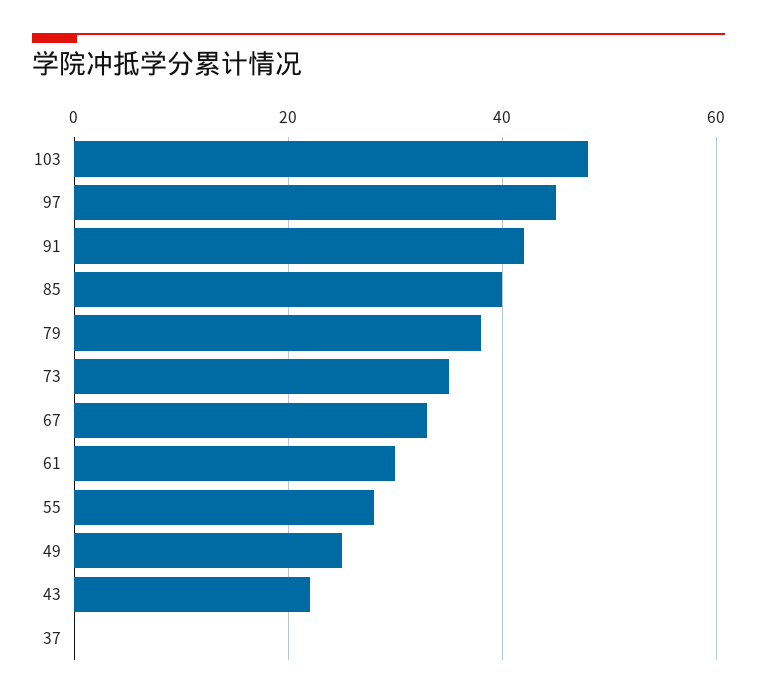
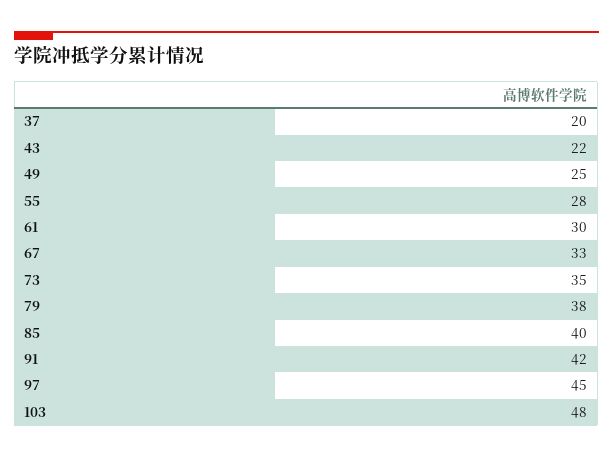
  {
    "103": 48,
    "97": 45,
    "91": 42,
    "85": 40,
    "79": 38,
    "73": 35,
    "67": 33,
    "61": 30,
    "55": 28,
    "49": 25,
    "43": 22,
-   "37": 0
+   "37": 20
  }

